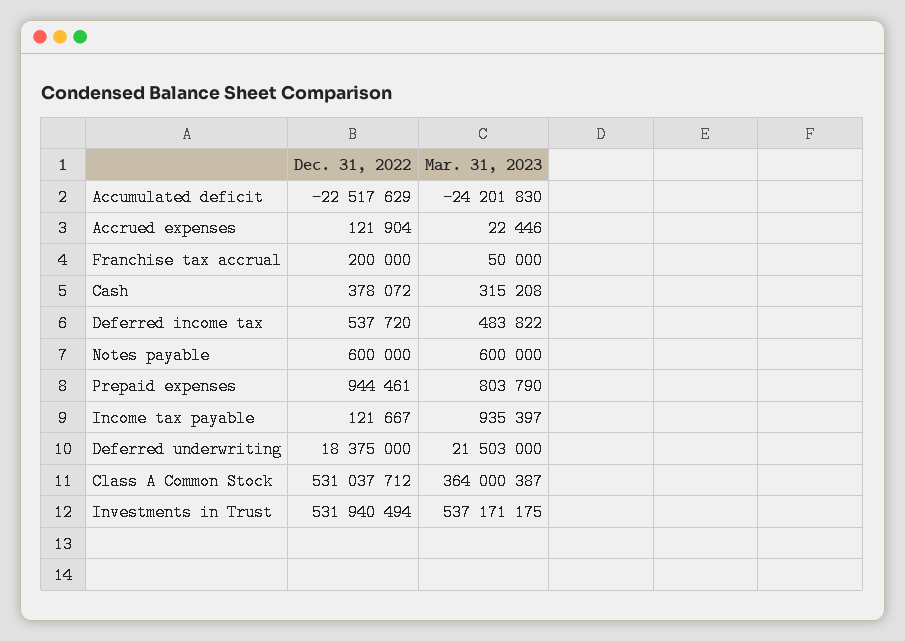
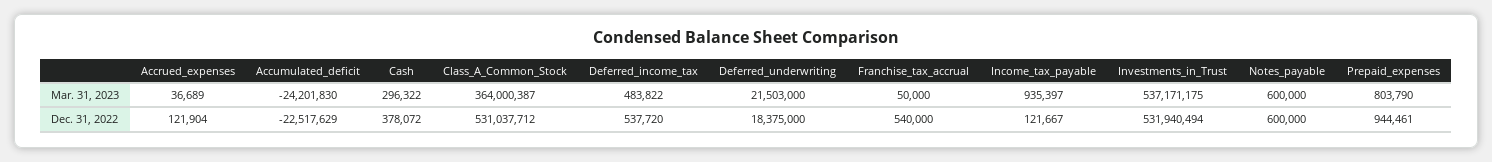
  {
    "Dec. 31, 2022": {
      "Accumulated deficit": -22517629,
      "Accrued expenses": 121904,
-     "Franchise tax accrual": 200000,
+     "Franchise tax accrual": 540000,
      "Cash": 378072,
      "Deferred income tax": 537720,
      "Notes payable": 600000,
      "Prepaid expenses": 944461,
      "Income tax payable": 121667,
      "Deferred underwriting": 18375000,
      "Class A Common Stock": 531037712,
      "Investments in Trust": 531940494
    },
    "Mar. 31, 2023": {
      "Accumulated deficit": -24201830,
-     "Accrued expenses": 22446,
+     "Accrued expenses": 36689,
      "Franchise tax accrual": 50000,
-     "Cash": 315208,
+     "Cash": 296322,
      "Deferred income tax": 483822,
      "Notes payable": 600000,
      "Prepaid expenses": 803790,
      "Income tax payable": 935397,
      "Deferred underwriting": 21503000,
      "Class A Common Stock": 364000387,
      "Investments in Trust": 537171175
    }
  }

